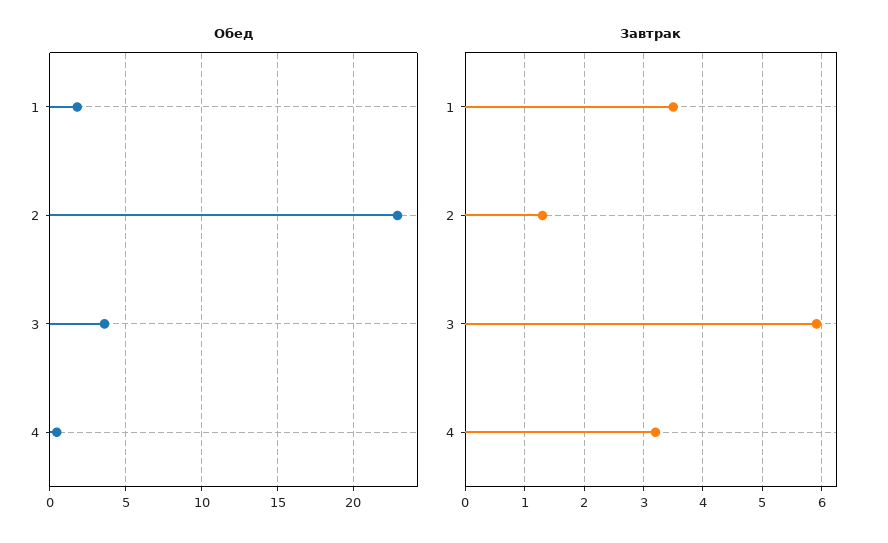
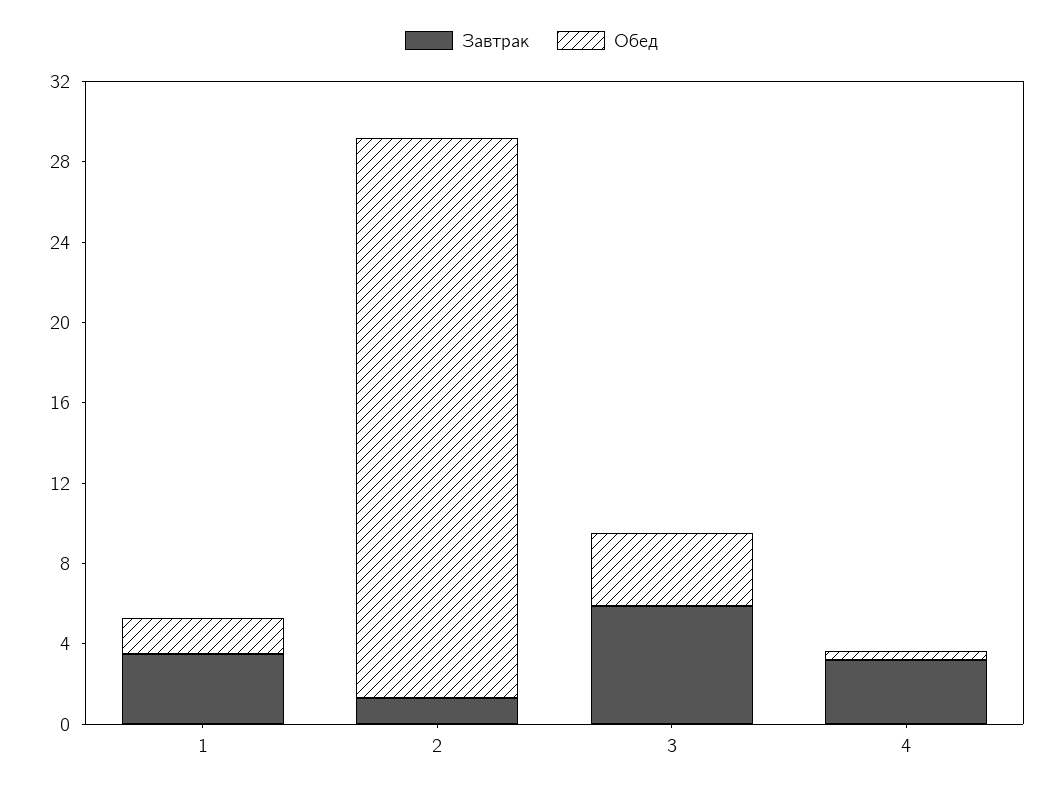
  {
    "Обед": {
      "1": 2,
-     "2": 23,
+     "2": 28,
      "3": 3.5,
      "4": 0.5
    },
    "Завтрак": {
      "1": 3.6,
      "2": 1.4,
      "3": 6,
      "4": 3.2
    }
  }

